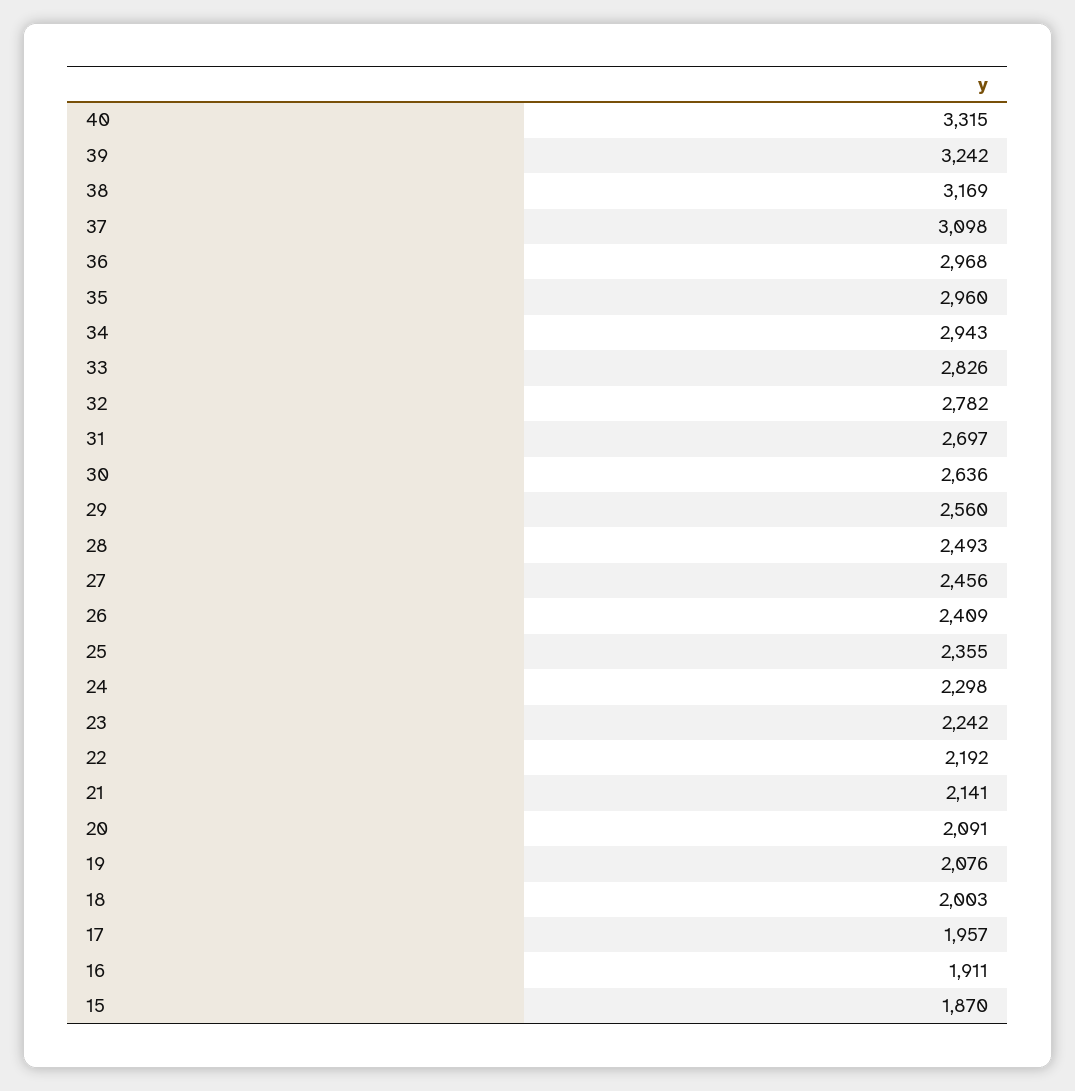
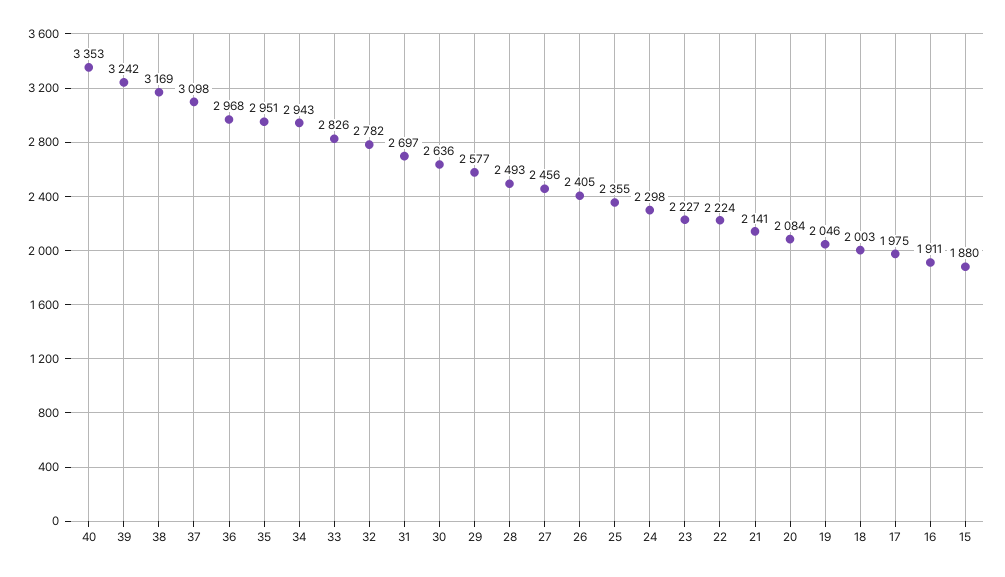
  {
-   "40": 3315,
+   "40": 3353,
    "39": 3242,
    "38": 3169,
    "37": 3098,
    "36": 2968,
-   "35": 2960,
+   "35": 2951,
    "34": 2943,
    "33": 2826,
    "32": 2782,
    "31": 2697,
    "30": 2636,
-   "29": 2560,
+   "29": 2577,
    "28": 2493,
    "27": 2456,
-   "26": 2409,
+   "26": 2405,
    "25": 2355,
    "24": 2298,
-   "23": 2242,
+   "23": 2227,
-   "22": 2192,
+   "22": 2224,
    "21": 2141,
-   "20": 2091,
+   "20": 2084,
-   "19": 2076,
+   "19": 2046,
    "18": 2003,
-   "17": 1957,
+   "17": 1975,
    "16": 1911,
-   "15": 1870
+   "15": 1880
  }

